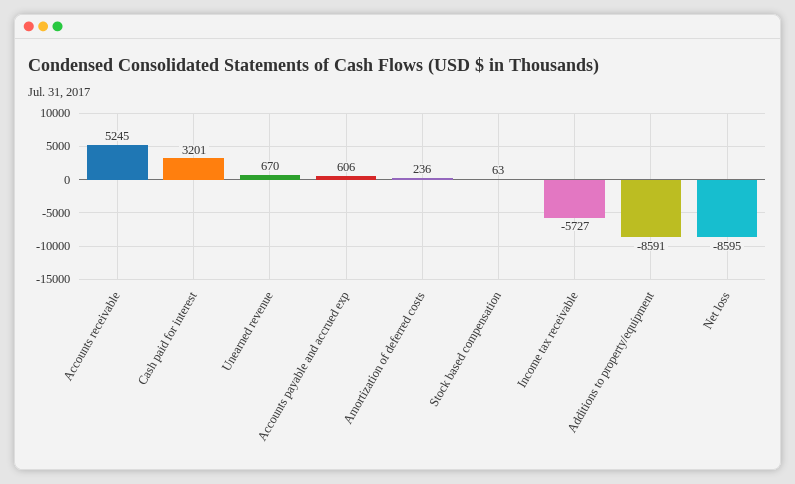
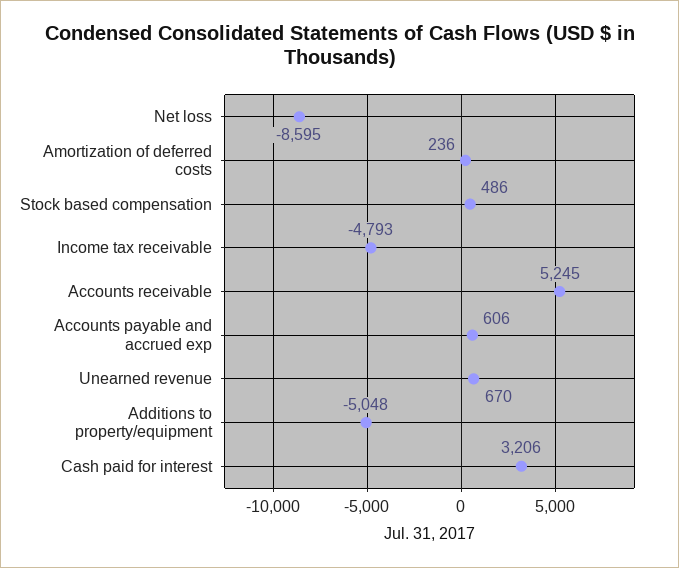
  {
    "Accounts receivable": 5245,
-   "Cash paid for interest": 3201,
+   "Cash paid for interest": 3206,
    "Unearned revenue": 670,
    "Accounts payable and accrued exp": 606,
    "Amortization of deferred costs": 236,
-   "Stock based compensation": 63,
+   "Stock based compensation": 486,
-   "Income tax receivable": -5727,
+   "Income tax receivable": -4793,
-   "Additions to property/equipment": -8591,
+   "Additions to property/equipment": -5048,
    "Net loss": -8595
  }

